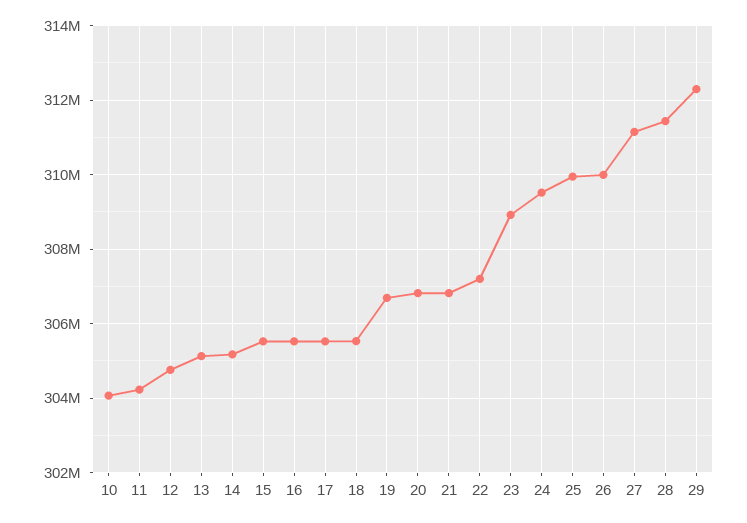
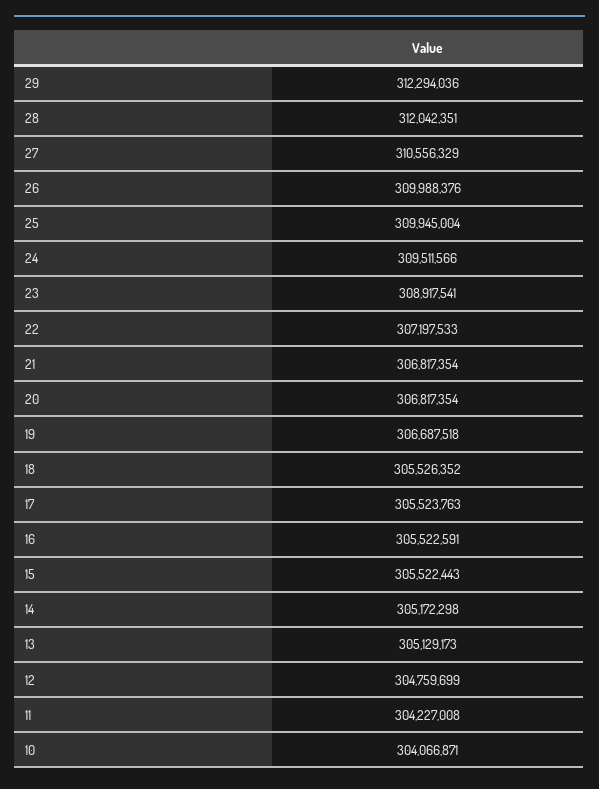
  {
    "10": 304066871,
    "11": 304227008,
    "12": 304759699,
    "13": 305129173,
    "14": 305172298,
    "15": 305522443,
    "16": 305522591,
    "17": 305523763,
    "18": 305526352,
    "19": 306687518,
    "20": 306817354,
    "21": 306817354,
    "22": 307197533,
    "23": 308917541,
    "24": 309511566,
    "25": 309945004,
    "26": 309988376,
-   "27": 311200000,
+   "27": 310556329,
-   "28": 311400000,
+   "28": 312042351,
    "29": 312294036
  }

